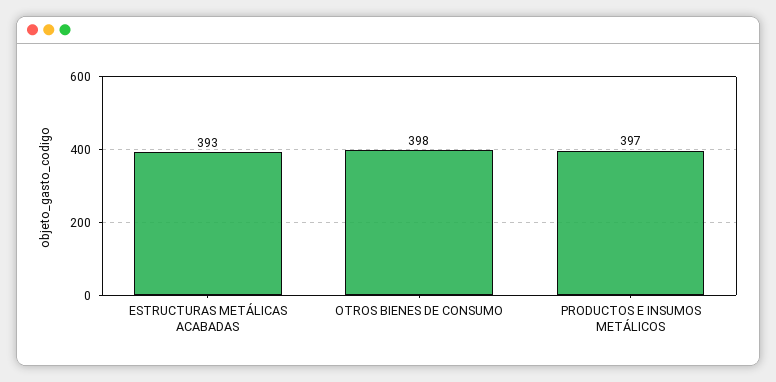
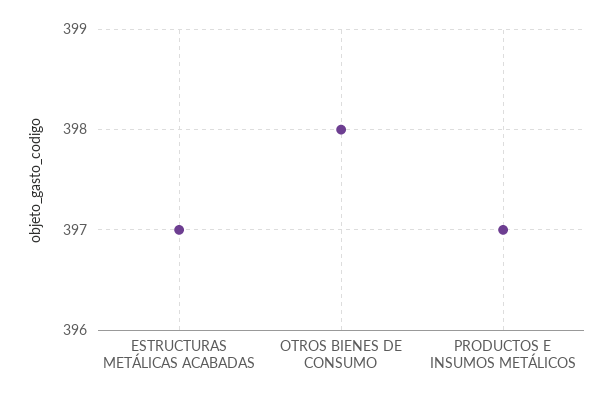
  {
-   "ESTRUCTURAS METÁLICAS ACABADAS": 393,
+   "ESTRUCTURAS METÁLICAS ACABADAS": 397,
    "OTROS BIENES DE CONSUMO": 398,
    "PRODUCTOS E INSUMOS METÁLICOS": 397
  }

